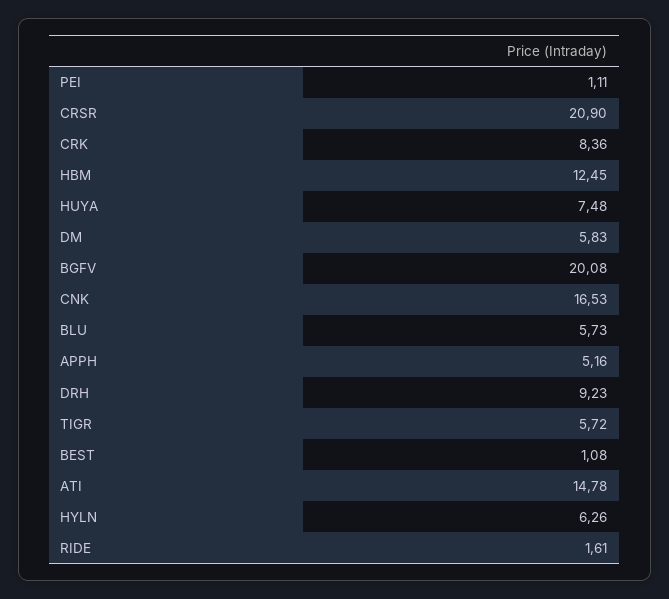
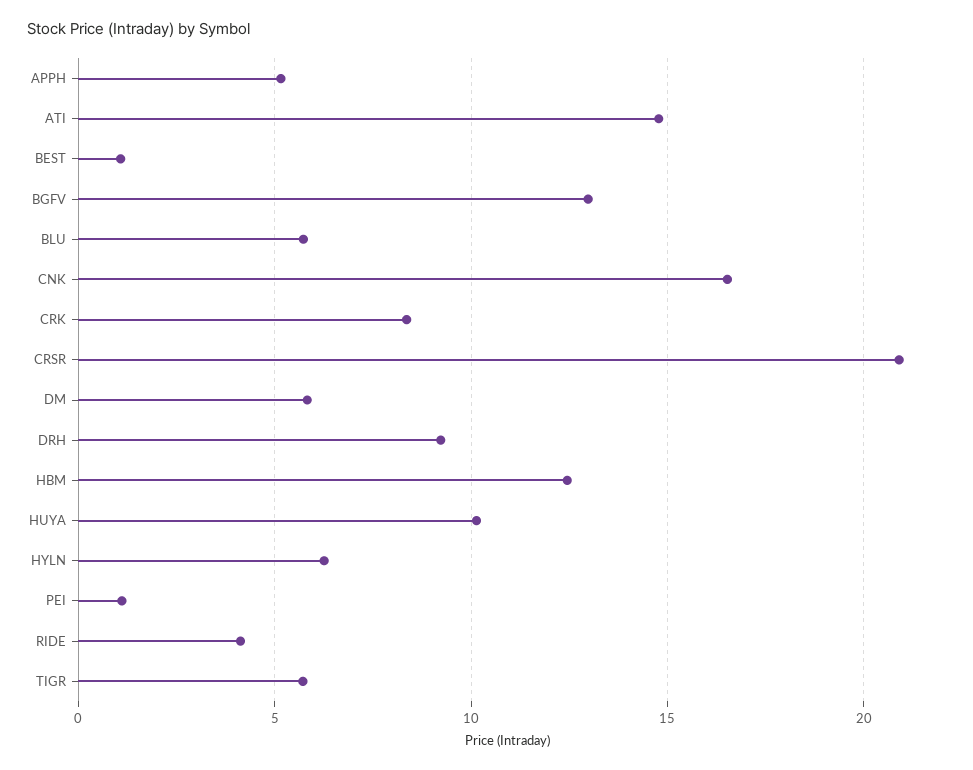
  {
    "PEI": 1.11,
    "CRSR": 20.9,
    "CRK": 8.36,
    "HBM": 12.45,
-   "HUYA": 7.48,
+   "HUYA": 10,
    "DM": 5.83,
-   "BGFV": 20.08,
+   "BGFV": 13,
    "CNK": 16.53,
    "BLU": 5.73,
    "APPH": 5.16,
    "DRH": 9.23,
    "TIGR": 5.72,
    "BEST": 1.08,
    "ATI": 14.78,
    "HYLN": 6.26,
-   "RIDE": 1.61
+   "RIDE": 4
  }

